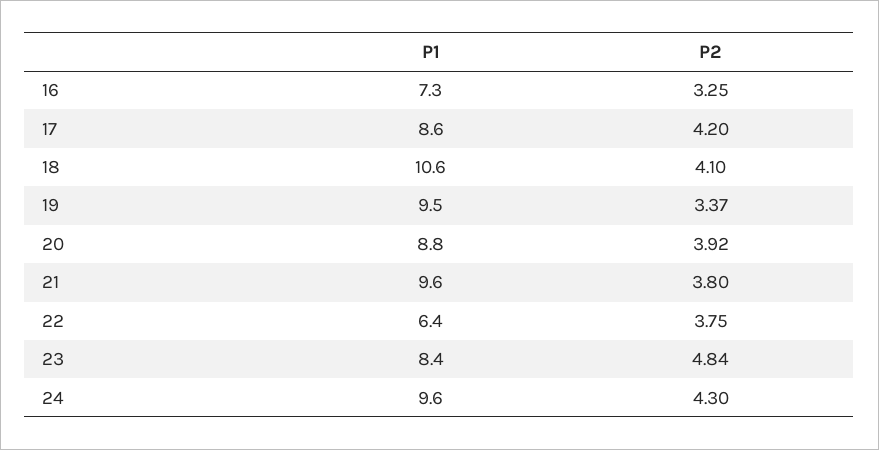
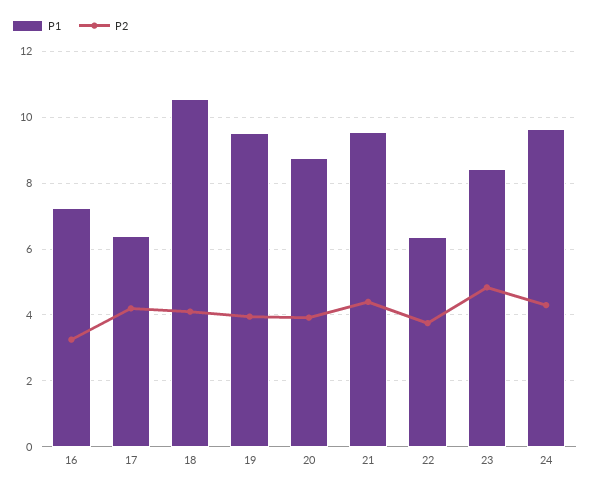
  {
    "P1": {
      "16": 7.3,
-     "17": 8.6,
+     "17": 6.4,
      "18": 10.6,
      "19": 9.5,
      "20": 8.8,
      "21": 9.6,
      "22": 6.4,
      "23": 8.4,
      "24": 9.6
    },
    "P2": {
      "16": 3.25,
      "17": 4.2,
      "18": 4.1,
-     "19": 3.37,
+     "19": 4,
      "20": 3.92,
-     "21": 3.8,
+     "21": 4.4,
      "22": 3.75,
      "23": 4.84,
      "24": 4.3
    }
  }

